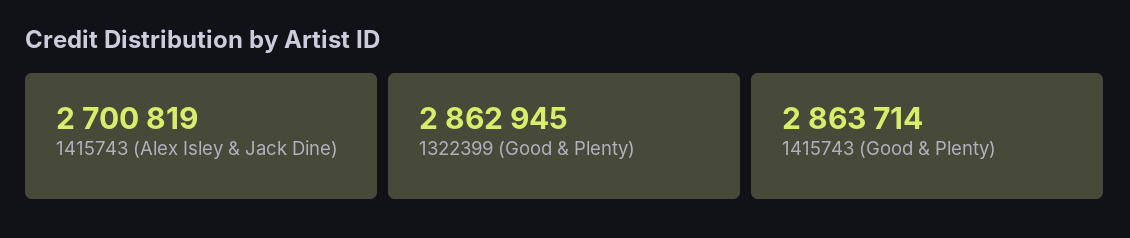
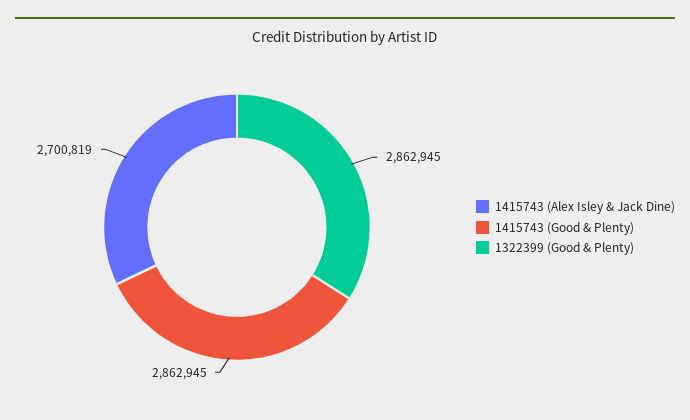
  {
    "1415743 (Alex Isley & Jack Dine)": 2700819,
    "1322399 (Good & Plenty)": 2862945,
-   "1415743 (Good & Plenty)": 2863714
+   "1415743 (Good & Plenty)": 2862945
  }

